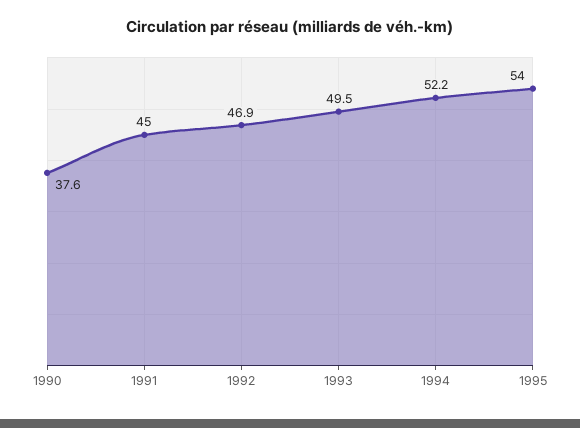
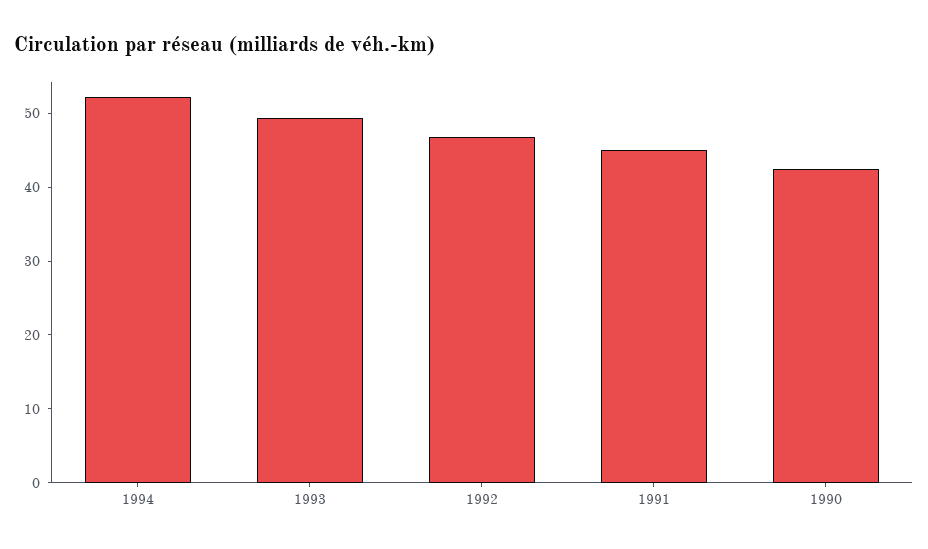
  {
-   "1990": 37.6,
+   "1990": 42,
    "1991": 45,
    "1992": 46.9,
    "1993": 49.5,
-   "1994": 52.2,
+   "1994": 52.2
-   "1995": 54
  }

